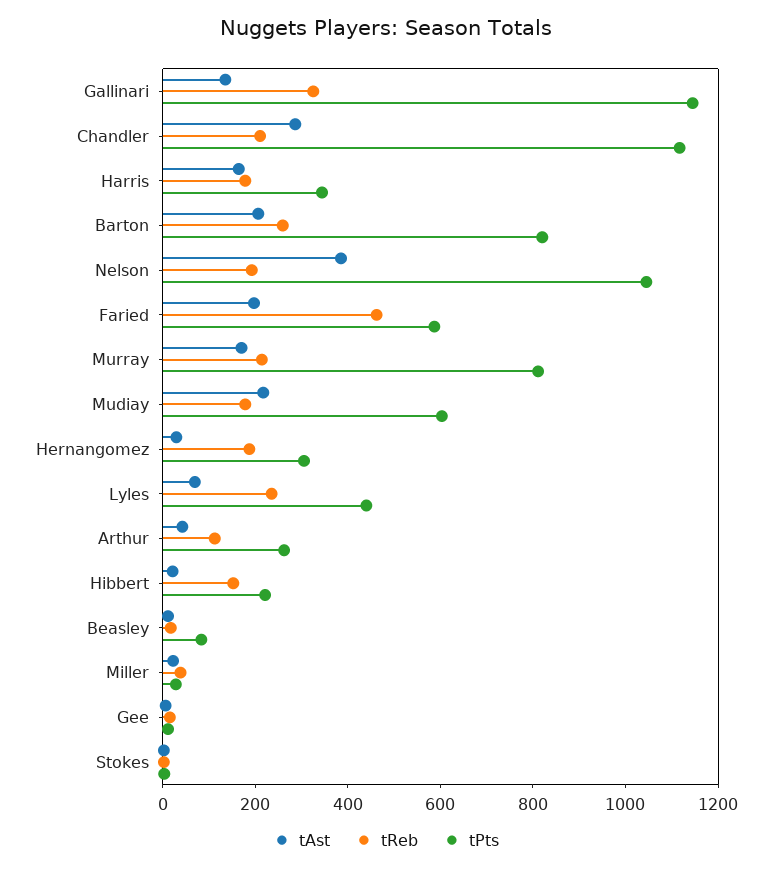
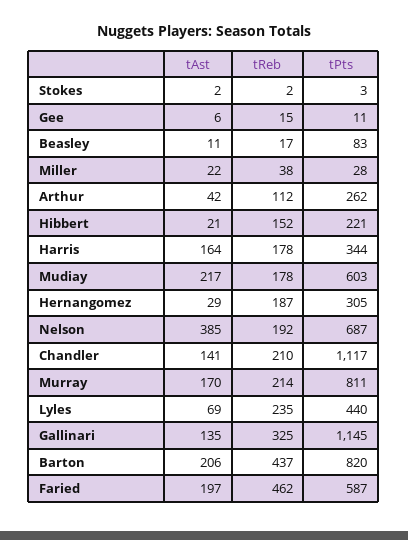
  {
    "tAst": {
      "Gallinari": 135,
-     "Chandler": 300,
+     "Chandler": 141,
      "Harris": 164,
      "Barton": 206,
      "Nelson": 385,
      "Faried": 197,
      "Murray": 170,
      "Mudiay": 217,
      "Hernangomez": 29,
      "Lyles": 69,
      "Arthur": 42,
      "Hibbert": 21,
      "Beasley": 11,
      "Miller": 22,
      "Gee": 6,
      "Stokes": 2
    },
    "tReb": {
      "Gallinari": 325,
      "Chandler": 210,
      "Harris": 178,
-     "Barton": 250,
+     "Barton": 437,
      "Nelson": 192,
      "Faried": 462,
      "Murray": 214,
      "Mudiay": 178,
      "Hernangomez": 187,
      "Lyles": 235,
      "Arthur": 112,
      "Hibbert": 152,
      "Beasley": 17,
      "Miller": 38,
      "Gee": 15,
      "Stokes": 2
    },
    "tPts": {
      "Gallinari": 1145,
      "Chandler": 1117,
      "Harris": 344,
      "Barton": 820,
-     "Nelson": 1050,
+     "Nelson": 687,
      "Faried": 587,
      "Murray": 811,
      "Mudiay": 603,
      "Hernangomez": 305,
      "Lyles": 440,
      "Arthur": 262,
      "Hibbert": 221,
      "Beasley": 83,
      "Miller": 28,
      "Gee": 11,
      "Stokes": 3
    }
  }

